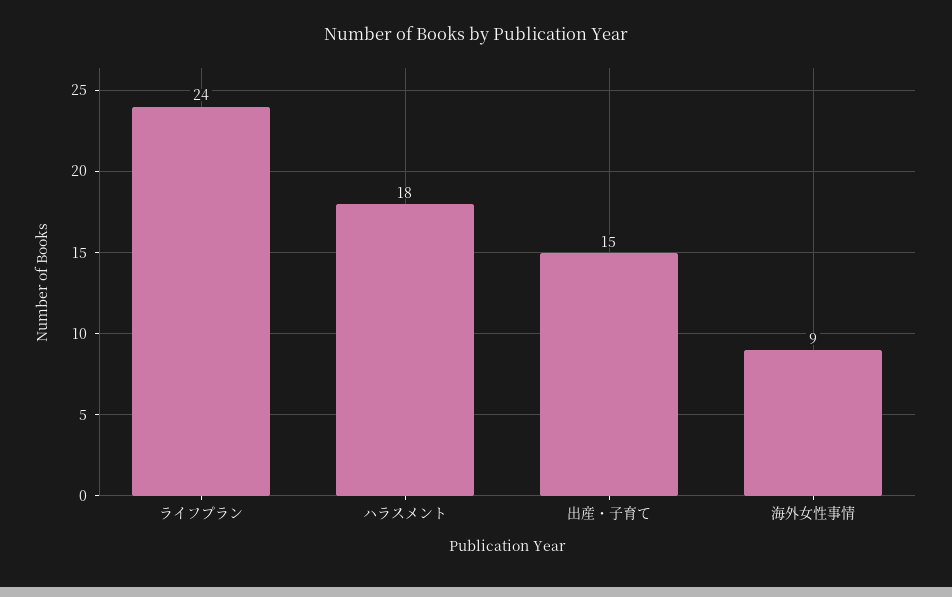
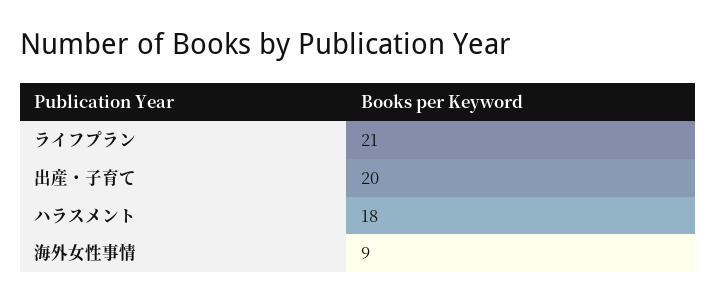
  {
-   "ライフプラン": 24,
+   "ライフプラン": 21,
    "ハラスメント": 18,
-   "出産・子育て": 15,
+   "出産・子育て": 20,
    "海外女性事情": 9
  }

